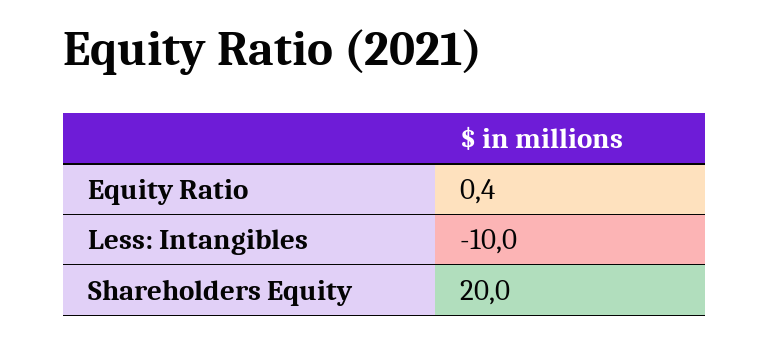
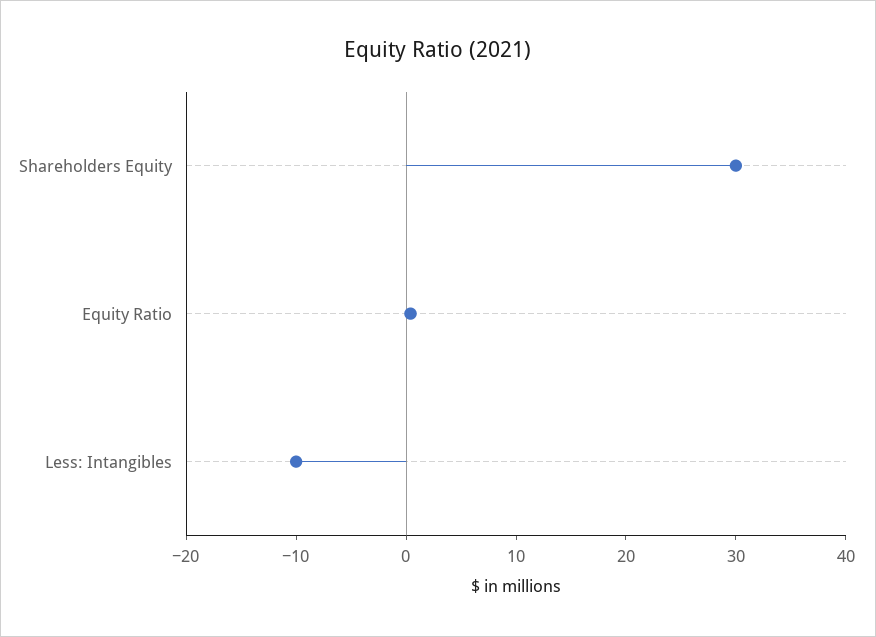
  {
    "Equity Ratio": 0.4,
    "Less: Intangibles": -10,
-   "Shareholders Equity": 20
+   "Shareholders Equity": 30
  }

